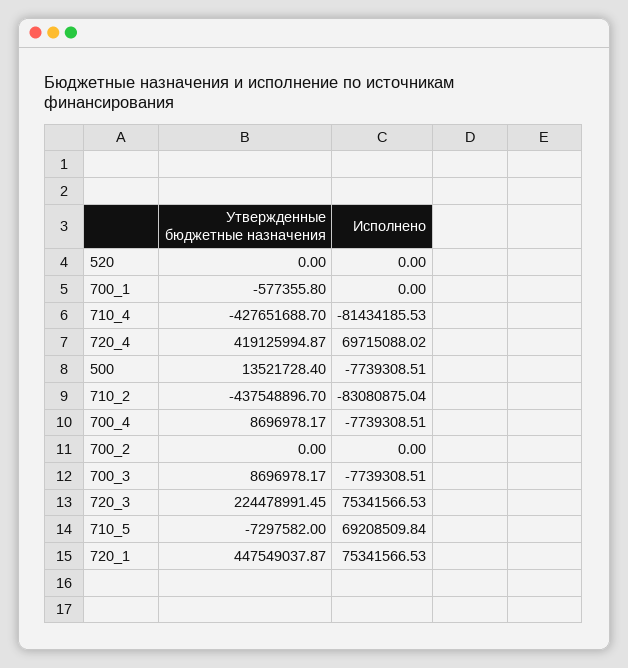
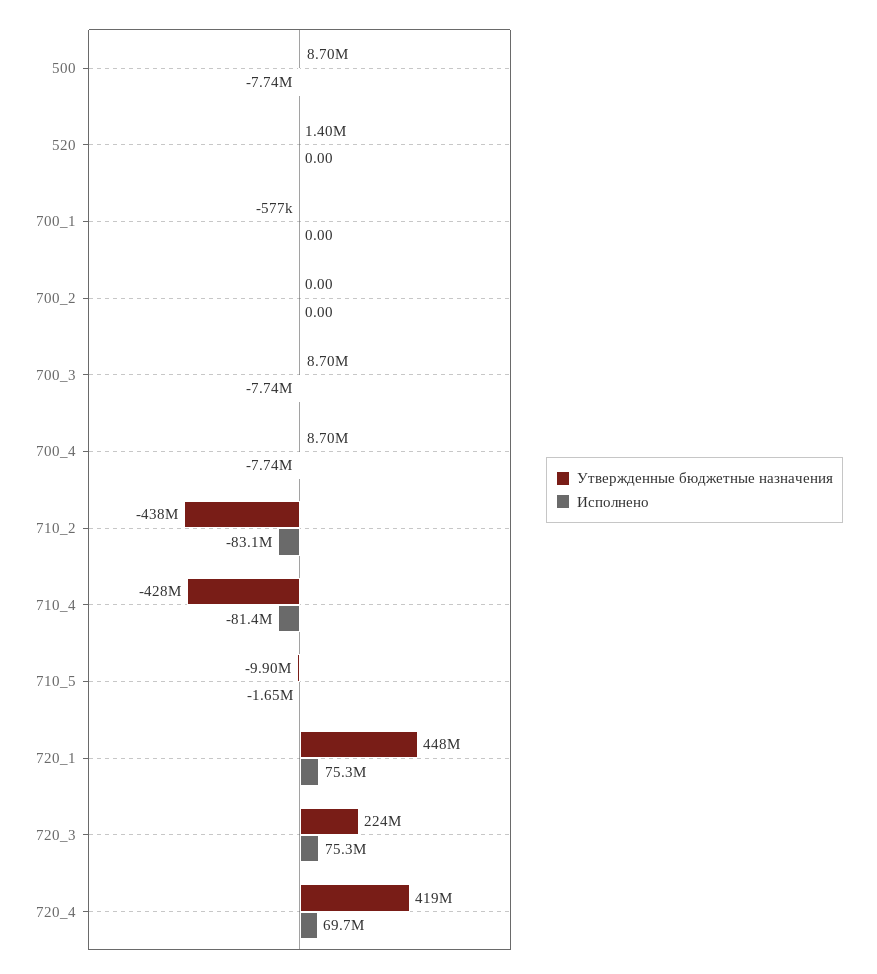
  {
    "Утвержденные бюджетные назначения": {
-     "520": 0,
+     "520": 1400000,
      "700_1": -577355.8,
      "710_4": -427651688.7,
      "720_4": 419125994.87,
-     "500": 13521728.4,
+     "500": 8700000,
      "710_2": -437548896.7,
      "700_4": 8696978.17,
      "700_2": 0,
      "700_3": 8696978.17,
      "720_3": 224478991.45,
-     "710_5": -7297582,
+     "710_5": -9900000,
      "720_1": 447549037.87
    },
    "Исполнено": {
      "520": 0,
      "700_1": 0,
      "710_4": -81434185.53,
      "720_4": 69715088.02,
      "500": -7739308.51,
      "710_2": -83080875.04,
      "700_4": -7739308.51,
      "700_2": 0,
      "700_3": -7739308.51,
      "720_3": 75341566.53,
-     "710_5": 69208509.84,
+     "710_5": -1650000,
      "720_1": 75341566.53
    }
  }

